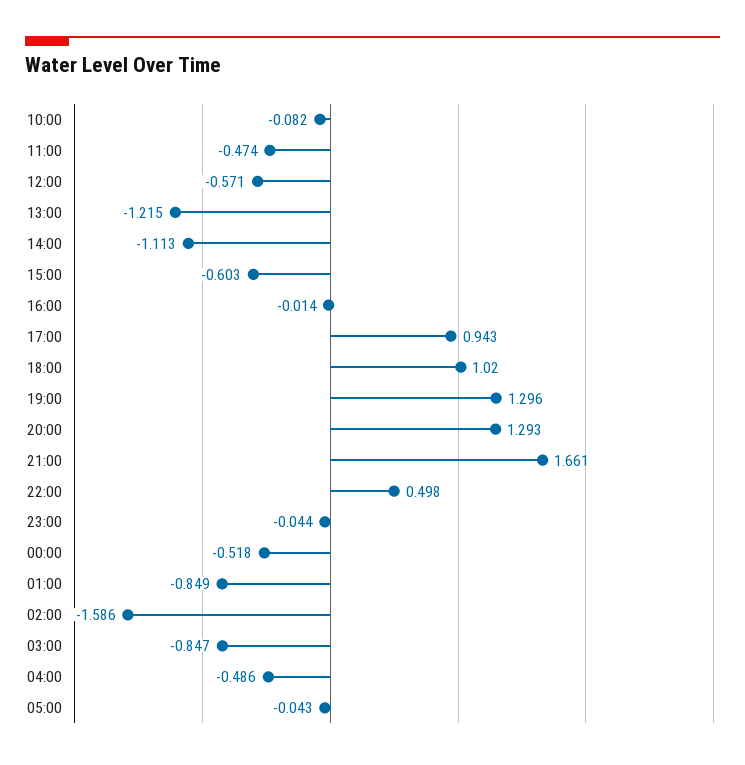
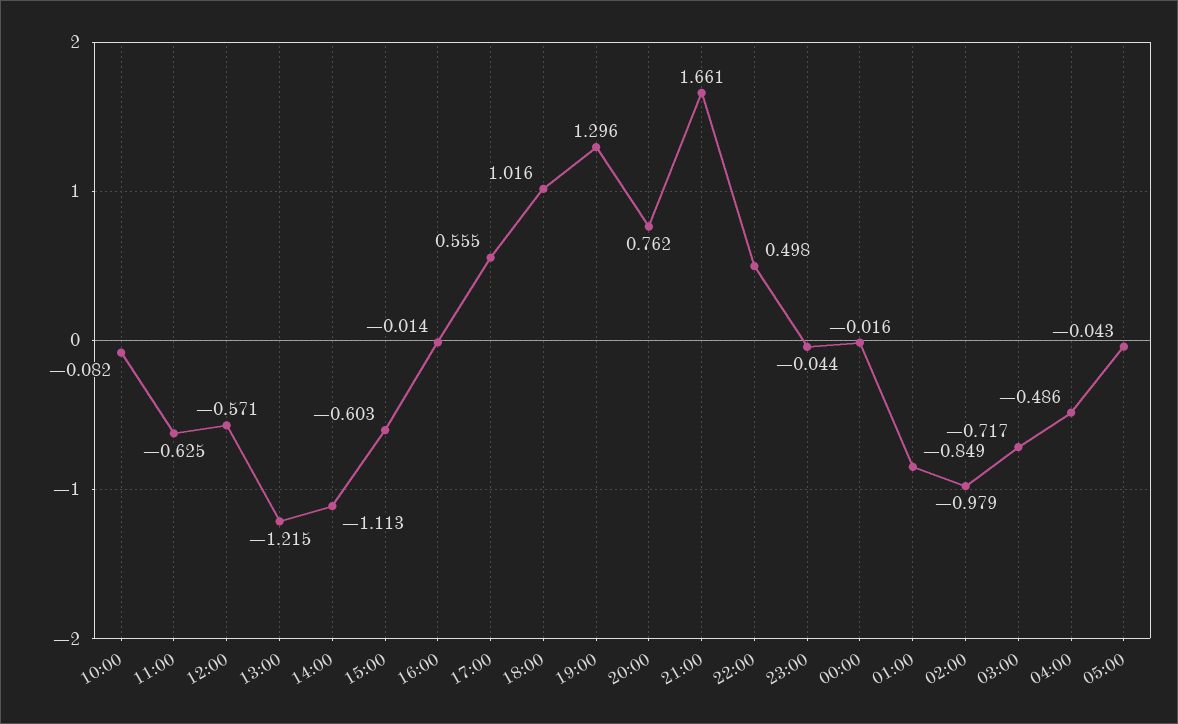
  {
    "10:00": -0.082,
-   "11:00": -0.474,
+   "11:00": -0.625,
    "12:00": -0.571,
    "13:00": -1.215,
    "14:00": -1.113,
    "15:00": -0.603,
    "16:00": -0.014,
-   "17:00": 0.943,
+   "17:00": 0.555,
-   "18:00": 1.02,
+   "18:00": 1.016,
    "19:00": 1.296,
-   "20:00": 1.293,
+   "20:00": 0.762,
    "21:00": 1.661,
    "22:00": 0.498,
    "23:00": -0.044,
-   "00:00": -0.518,
+   "00:00": -0.016,
    "01:00": -0.849,
-   "02:00": -1.586,
+   "02:00": -0.979,
-   "03:00": -0.847,
+   "03:00": -0.717,
    "04:00": -0.486,
    "05:00": -0.043
  }

